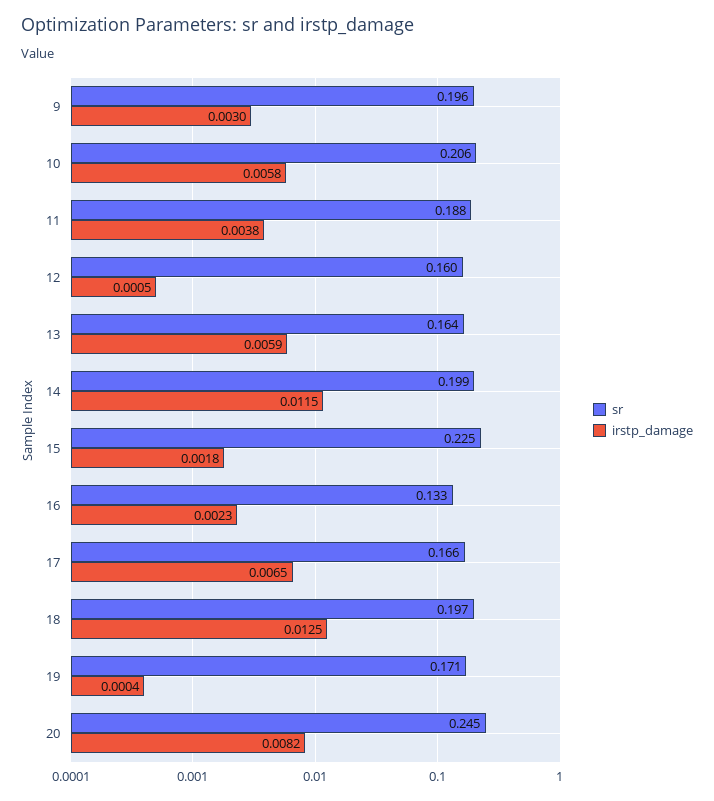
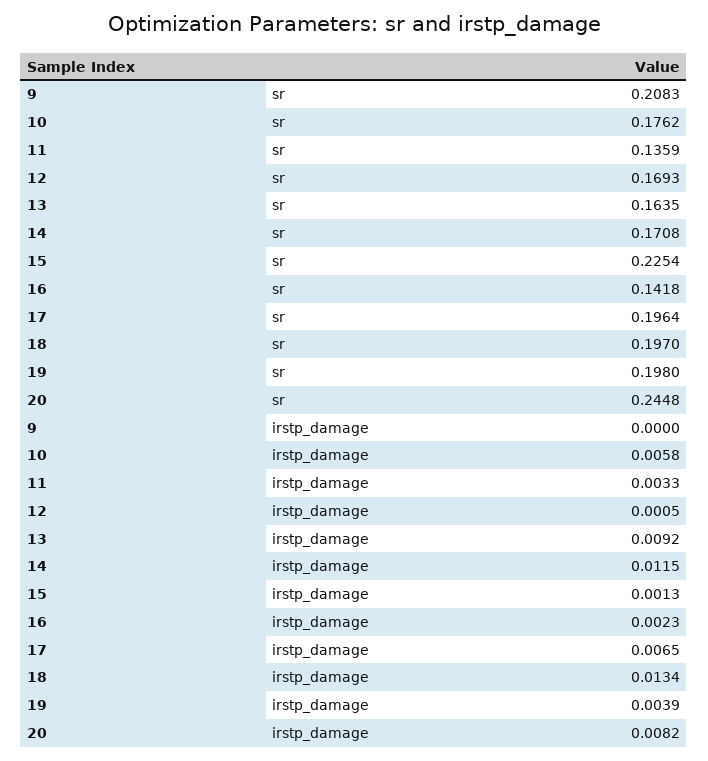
  {
    "sr": {
-     "9": 0.196,
+     "9": 0.2083,
-     "10": 0.206,
+     "10": 0.1762,
-     "11": 0.188,
+     "11": 0.1359,
-     "12": 0.16,
+     "12": 0.1693,
      "13": 0.1635,
-     "14": 0.199,
+     "14": 0.1708,
      "15": 0.2254,
-     "16": 0.133,
+     "16": 0.1418,
-     "17": 0.166,
+     "17": 0.1964,
      "18": 0.197,
-     "19": 0.171,
+     "19": 0.198,
      "20": 0.2448
    },
    "irstp_damage": {
-     "9": 0.003,
+     "9": 0,
      "10": 0.0058,
-     "11": 0.0038,
+     "11": 0.0033,
      "12": 0.0005,
-     "13": 0.0059,
+     "13": 0.0092,
      "14": 0.0115,
-     "15": 0.0018,
+     "15": 0.0013,
      "16": 0.0023,
      "17": 0.0065,
-     "18": 0.0125,
+     "18": 0.0134,
-     "19": 0.0004,
+     "19": 0.0039,
      "20": 0.0082
    }
  }

